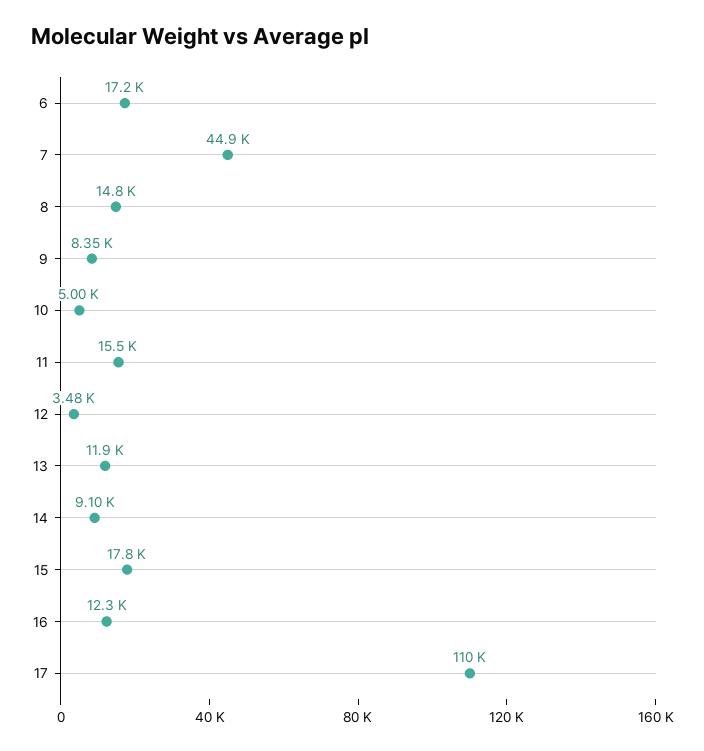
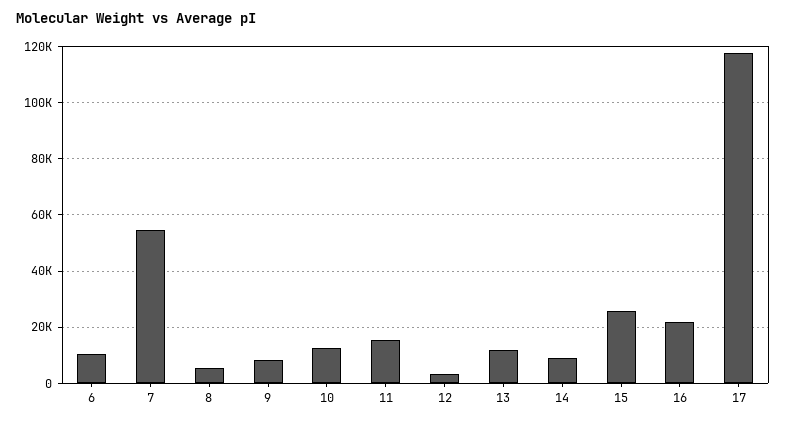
  {
-   "6": 17200,
+   "6": 10000,
-   "7": 44900,
+   "7": 55000,
-   "8": 14800,
+   "8": 5000,
    "9": 8350,
-   "10": 5000,
+   "10": 12500,
    "11": 15500,
    "12": 3480,
    "13": 11900,
    "14": 9100,
-   "15": 17800,
+   "15": 25000,
-   "16": 12300,
+   "16": 22500,
-   "17": 110000
+   "17": 117500
  }

